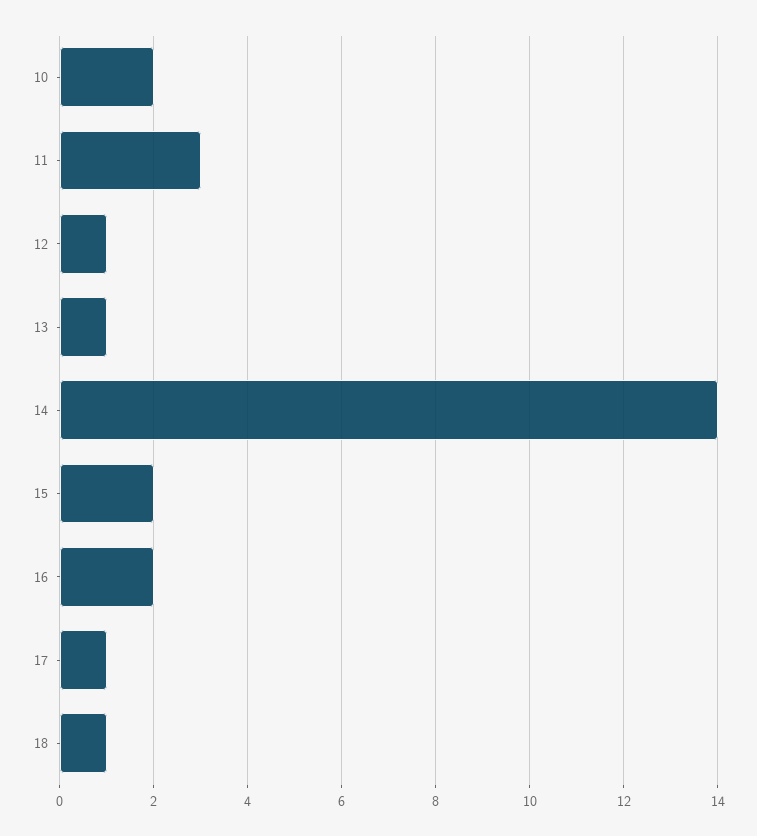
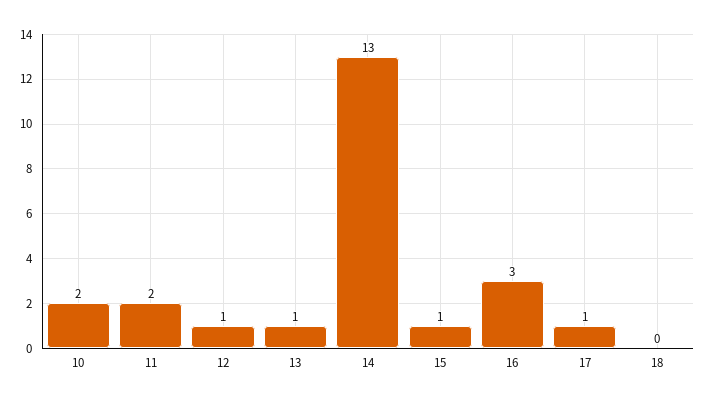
  {
    "10": 2,
-   "11": 3,
+   "11": 2,
    "12": 1,
    "13": 1,
-   "14": 14,
+   "14": 13,
-   "15": 2,
+   "15": 1,
-   "16": 2,
+   "16": 3,
    "17": 1,
-   "18": 1
+   "18": 0
  }

